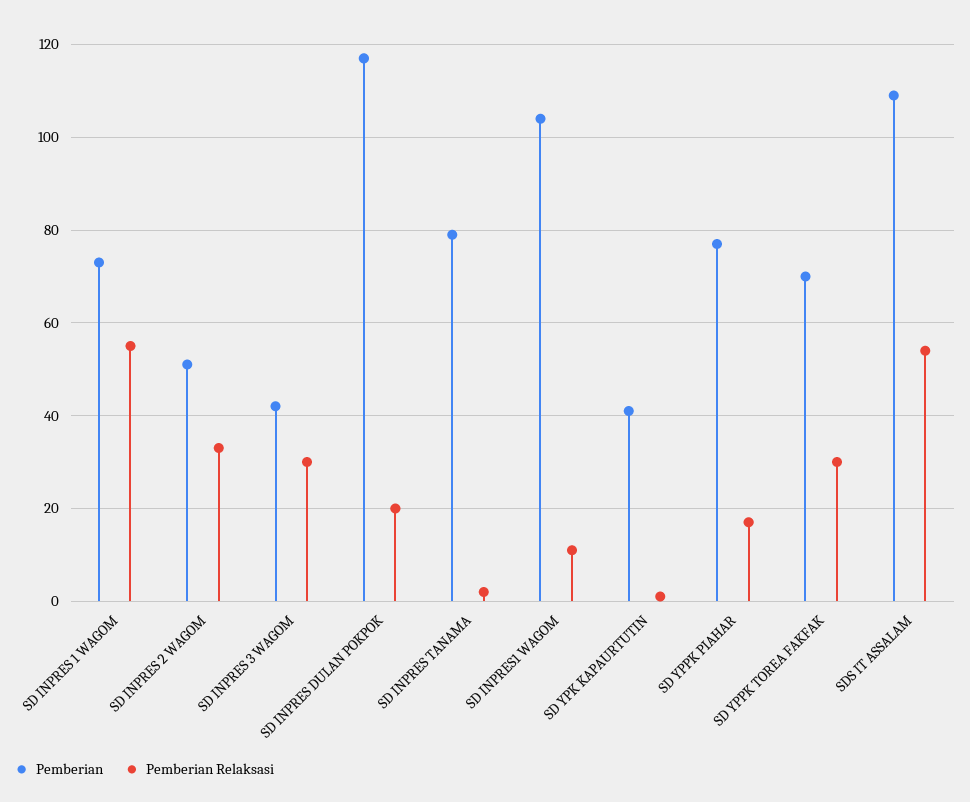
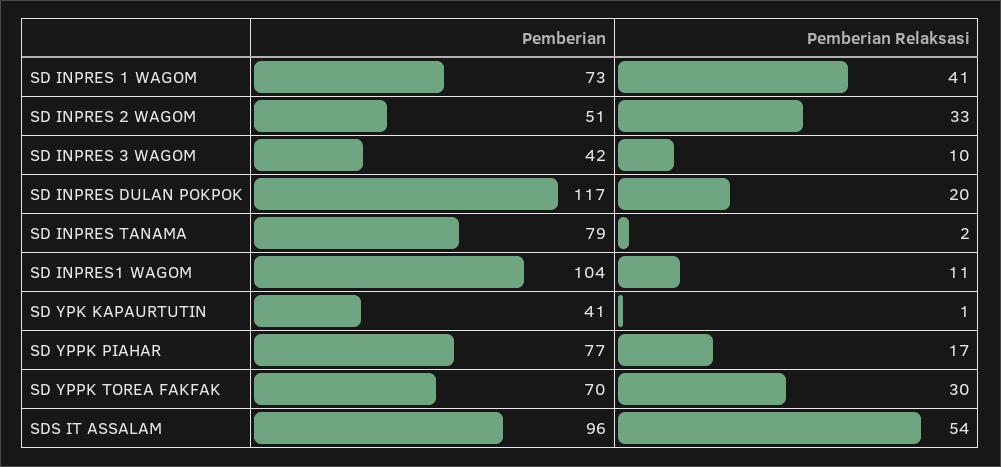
  {
    "Pemberian": {
      "SD INPRES 1 WAGOM": 73,
      "SD INPRES 2 WAGOM": 51,
      "SD INPRES 3 WAGOM": 42,
      "SD INPRES DULAN POKPOK": 117,
      "SD INPRES TANAMA": 79,
      "SD INPRES1 WAGOM": 104,
      "SD YPK KAPAURTUTIN": 41,
      "SD YPPK PIAHAR": 77,
      "SD YPPK TOREA FAKFAK": 70,
-     "SDS IT ASSALAM": 110
+     "SDS IT ASSALAM": 96
    },
    "Pemberian Relaksasi": {
-     "SD INPRES 1 WAGOM": 55,
+     "SD INPRES 1 WAGOM": 41,
      "SD INPRES 2 WAGOM": 33,
-     "SD INPRES 3 WAGOM": 30,
+     "SD INPRES 3 WAGOM": 10,
      "SD INPRES DULAN POKPOK": 20,
      "SD INPRES TANAMA": 2,
      "SD INPRES1 WAGOM": 11,
      "SD YPK KAPAURTUTIN": 1,
      "SD YPPK PIAHAR": 17,
      "SD YPPK TOREA FAKFAK": 30,
      "SDS IT ASSALAM": 54
    }
  }

